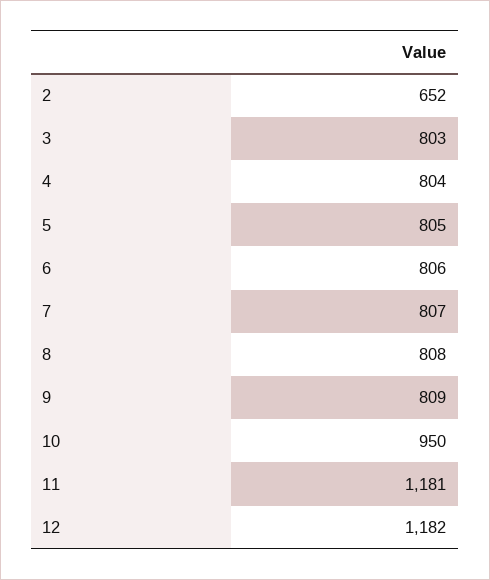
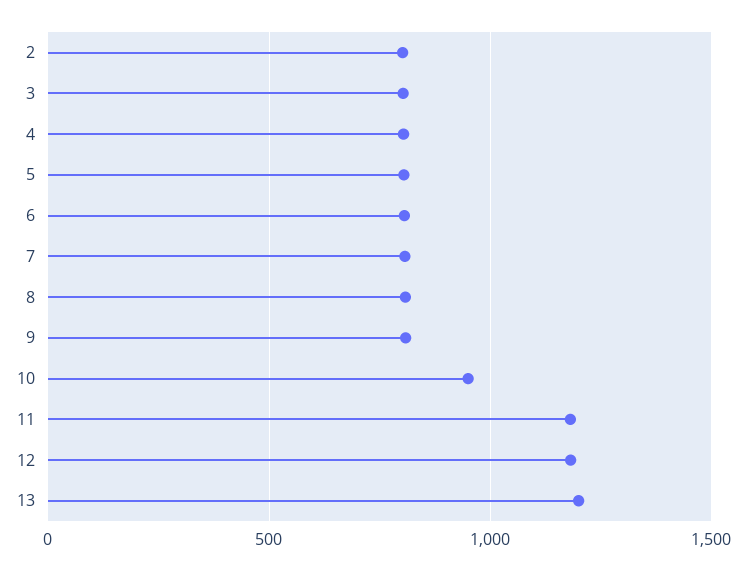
  {
-   "2": 652,
+   "2": 800,
    "3": 803,
    "4": 804,
    "5": 805,
    "6": 806,
    "7": 807,
    "8": 808,
    "9": 809,
    "10": 950,
    "11": 1181,
-   "12": 1182
+   "12": 1182,
+   "13": 1200
  }

